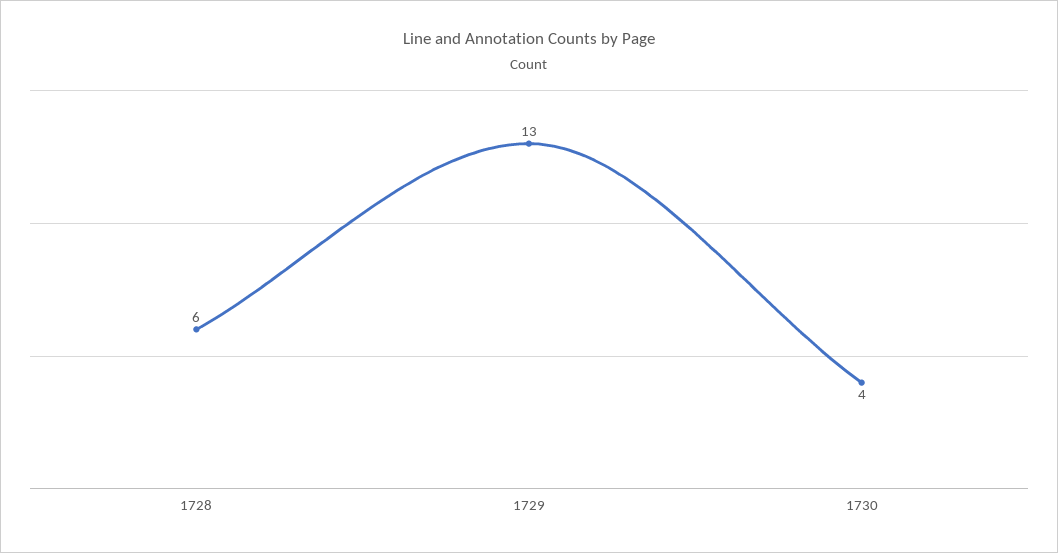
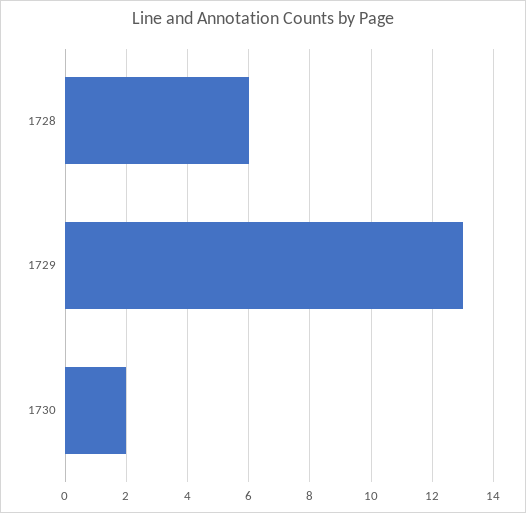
  {
    "1728": 6,
    "1729": 13,
-   "1730": 4
+   "1730": 2
  }

